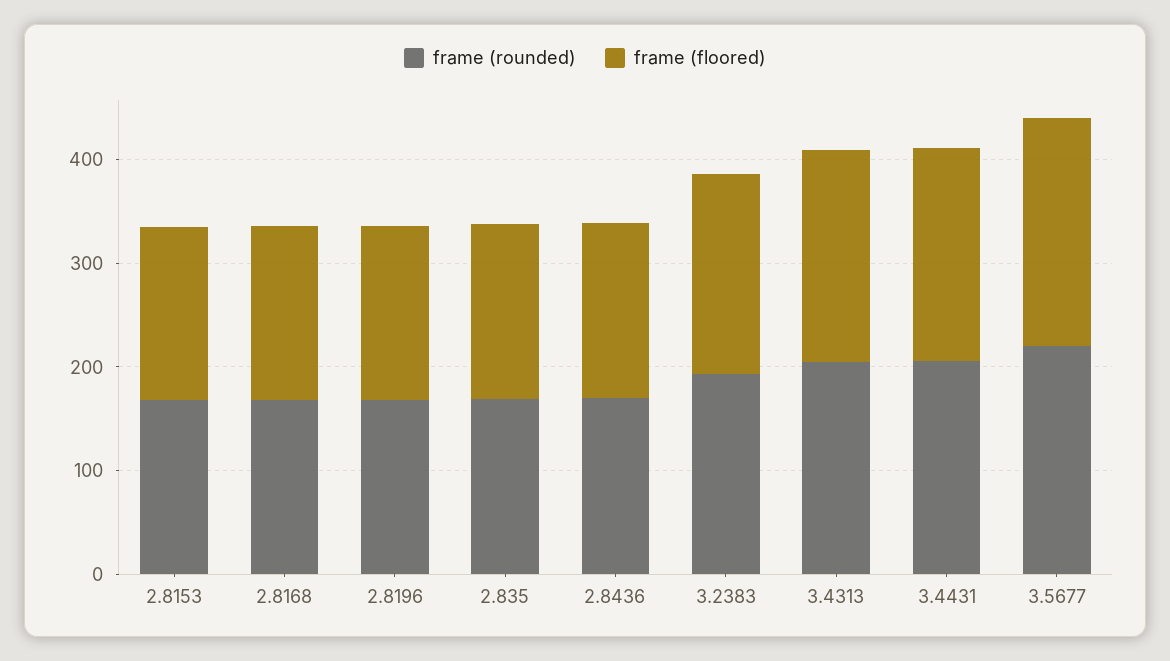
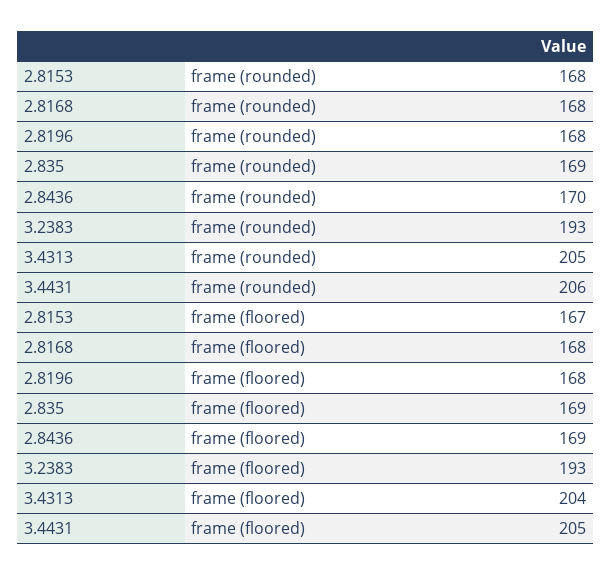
  {
    "frame (rounded)": {
      "2.8153": 168,
      "2.8168": 168,
      "2.8196": 168,
      "2.835": 169,
      "2.8436": 170,
      "3.2383": 193,
      "3.4313": 205,
-     "3.4431": 206,
+     "3.4431": 206
-     "3.5677": 220
    },
    "frame (floored)": {
      "2.8153": 167,
      "2.8168": 168,
      "2.8196": 168,
      "2.835": 169,
      "2.8436": 169,
      "3.2383": 193,
      "3.4313": 204,
-     "3.4431": 205,
+     "3.4431": 205
-     "3.5677": 220
    }
  }

